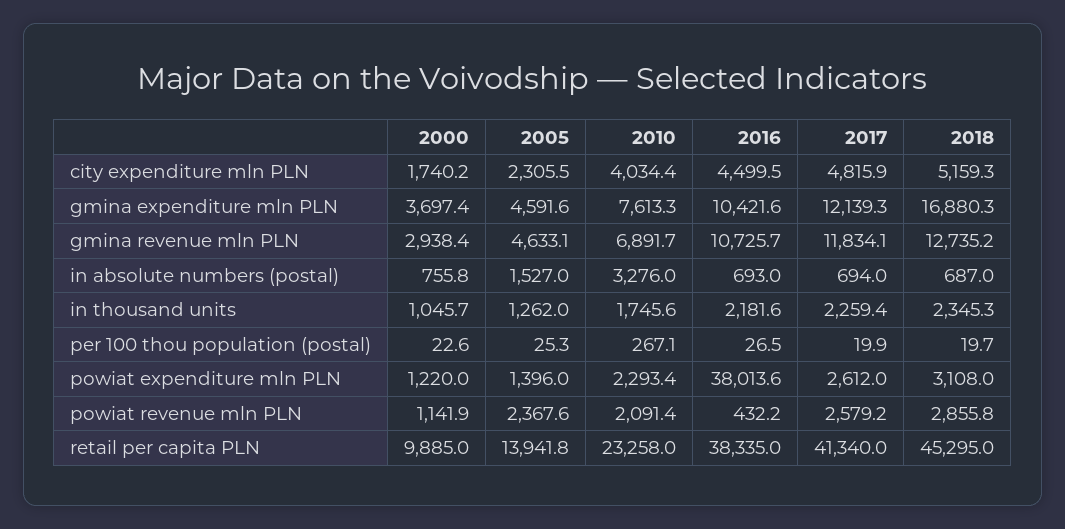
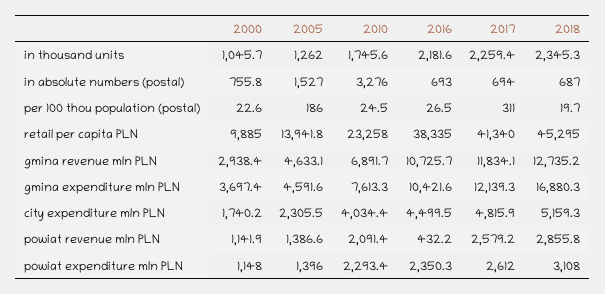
  {
    "2000": {
      "city expenditure mln PLN": 1740.2,
      "gmina expenditure mln PLN": 3697.4,
      "gmina revenue mln PLN": 2938.4,
      "in absolute numbers (postal)": 755.8,
      "in thousand units": 1045.7,
      "per 100 thou population (postal)": 22.6,
-     "powiat expenditure mln PLN": 1220,
+     "powiat expenditure mln PLN": 1148,
      "powiat revenue mln PLN": 1141.9,
      "retail per capita PLN": 9885
    },
    "2005": {
      "city expenditure mln PLN": 2305.5,
      "gmina expenditure mln PLN": 4591.6,
      "gmina revenue mln PLN": 4633.1,
      "in absolute numbers (postal)": 1527,
      "in thousand units": 1262,
-     "per 100 thou population (postal)": 25.3,
+     "per 100 thou population (postal)": 186,
      "powiat expenditure mln PLN": 1396,
-     "powiat revenue mln PLN": 2367.6,
+     "powiat revenue mln PLN": 1386.6,
      "retail per capita PLN": 13941.8
    },
    "2010": {
      "city expenditure mln PLN": 4034.4,
      "gmina expenditure mln PLN": 7613.3,
      "gmina revenue mln PLN": 6891.7,
      "in absolute numbers (postal)": 3276,
      "in thousand units": 1745.6,
-     "per 100 thou population (postal)": 267.1,
+     "per 100 thou population (postal)": 24.5,
      "powiat expenditure mln PLN": 2293.4,
      "powiat revenue mln PLN": 2091.4,
      "retail per capita PLN": 23258
    },
    "2016": {
      "city expenditure mln PLN": 4499.5,
      "gmina expenditure mln PLN": 10421.6,
      "gmina revenue mln PLN": 10725.7,
      "in absolute numbers (postal)": 693,
      "in thousand units": 2181.6,
      "per 100 thou population (postal)": 26.5,
-     "powiat expenditure mln PLN": 38013.6,
+     "powiat expenditure mln PLN": 2350.3,
      "powiat revenue mln PLN": 432.2,
      "retail per capita PLN": 38335
    },
    "2017": {
      "city expenditure mln PLN": 4815.9,
      "gmina expenditure mln PLN": 12139.3,
      "gmina revenue mln PLN": 11834.1,
      "in absolute numbers (postal)": 694,
      "in thousand units": 2259.4,
-     "per 100 thou population (postal)": 19.9,
+     "per 100 thou population (postal)": 311,
      "powiat expenditure mln PLN": 2612,
      "powiat revenue mln PLN": 2579.2,
      "retail per capita PLN": 41340
    },
    "2018": {
      "city expenditure mln PLN": 5159.3,
      "gmina expenditure mln PLN": 16880.3,
      "gmina revenue mln PLN": 12735.2,
      "in absolute numbers (postal)": 687,
      "in thousand units": 2345.3,
      "per 100 thou population (postal)": 19.7,
      "powiat expenditure mln PLN": 3108,
      "powiat revenue mln PLN": 2855.8,
      "retail per capita PLN": 45295
    }
  }

